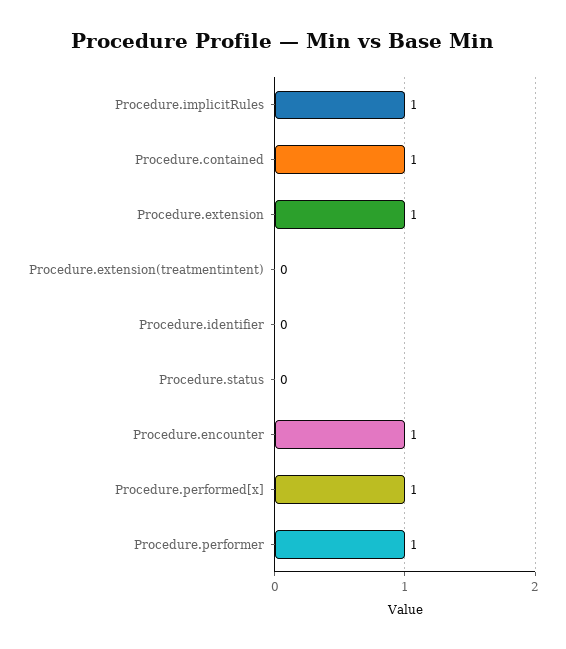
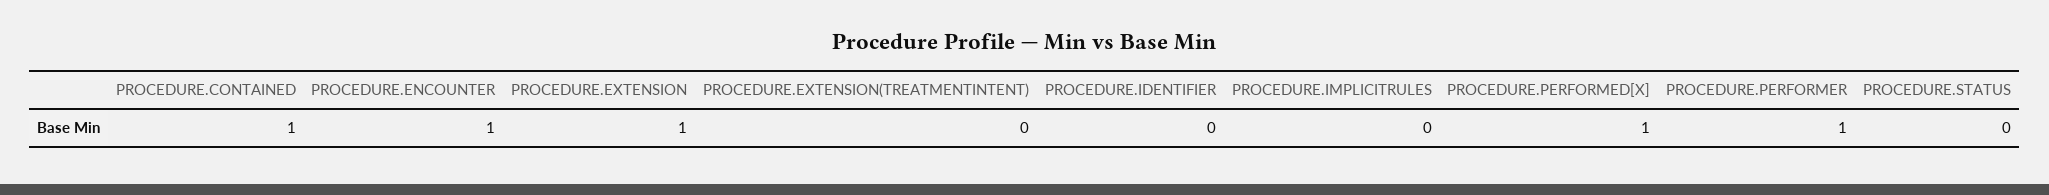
  {
-   "Procedure.implicitRules": 1,
+   "Procedure.implicitRules": 0,
    "Procedure.contained": 1,
    "Procedure.extension": 1,
    "Procedure.extension(treatmentintent)": 0,
    "Procedure.identifier": 0,
    "Procedure.status": 0,
    "Procedure.encounter": 1,
    "Procedure.performed[x]": 1,
    "Procedure.performer": 1
  }

